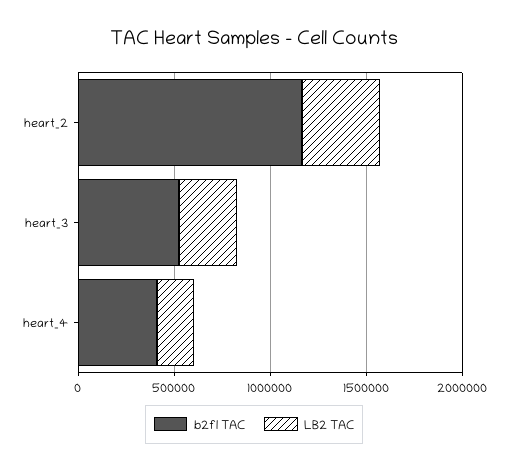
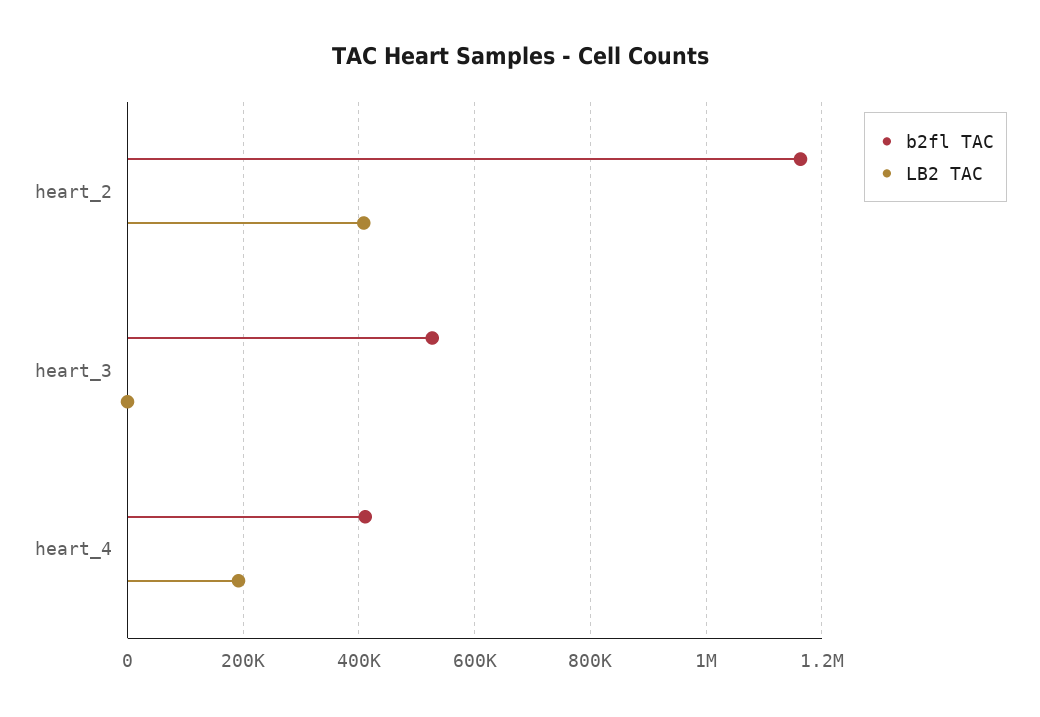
  {
    "b2fl TAC": {
      "heart_2": 1160000,
      "heart_3": 520000,
      "heart_4": 420000
    },
    "LB2 TAC": {
      "heart_2": 400000,
-     "heart_3": 300000,
+     "heart_3": 0,
      "heart_4": 200000
    }
  }

